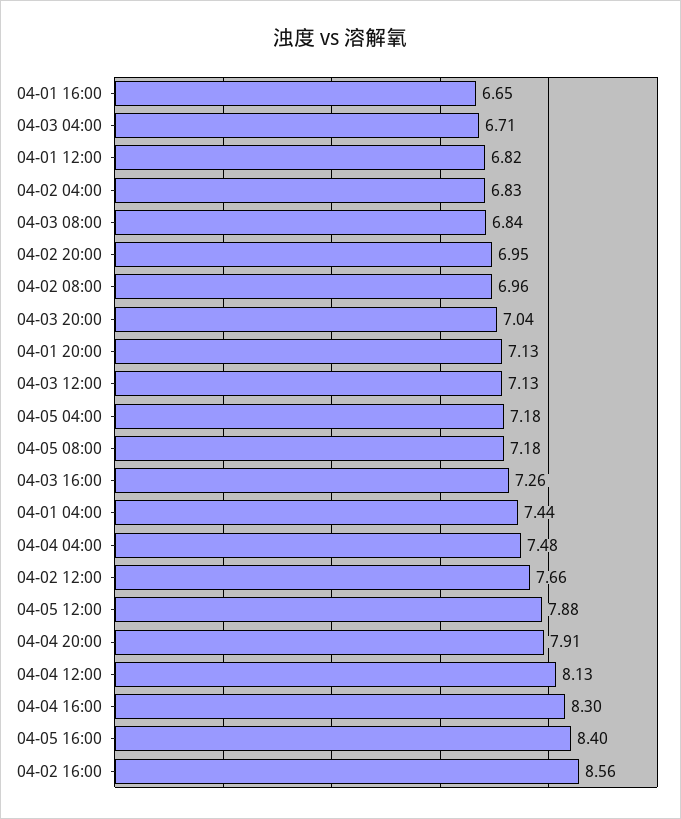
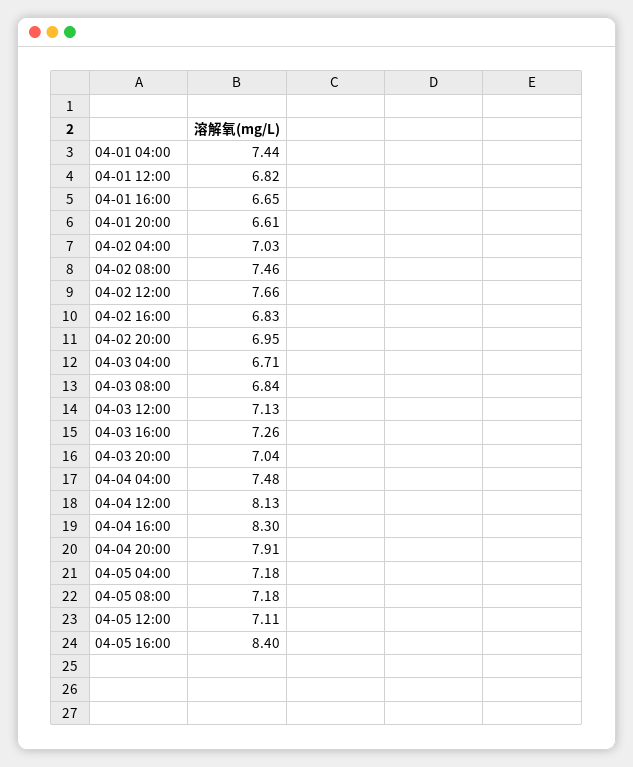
  {
    "04-01 16:00": 6.65,
    "04-03 04:00": 6.71,
    "04-01 12:00": 6.82,
-   "04-02 04:00": 6.83,
+   "04-02 04:00": 7.03,
    "04-03 08:00": 6.84,
    "04-02 20:00": 6.95,
-   "04-02 08:00": 6.96,
+   "04-02 08:00": 7.46,
    "04-03 20:00": 7.04,
-   "04-01 20:00": 7.13,
+   "04-01 20:00": 6.61,
    "04-03 12:00": 7.13,
    "04-05 04:00": 7.18,
    "04-05 08:00": 7.18,
    "04-03 16:00": 7.26,
    "04-01 04:00": 7.44,
    "04-04 04:00": 7.48,
    "04-02 12:00": 7.66,
-   "04-05 12:00": 7.88,
+   "04-05 12:00": 7.11,
    "04-04 20:00": 7.91,
    "04-04 12:00": 8.13,
    "04-04 16:00": 8.3,
    "04-05 16:00": 8.4,
-   "04-02 16:00": 8.56
+   "04-02 16:00": 6.83
  }

